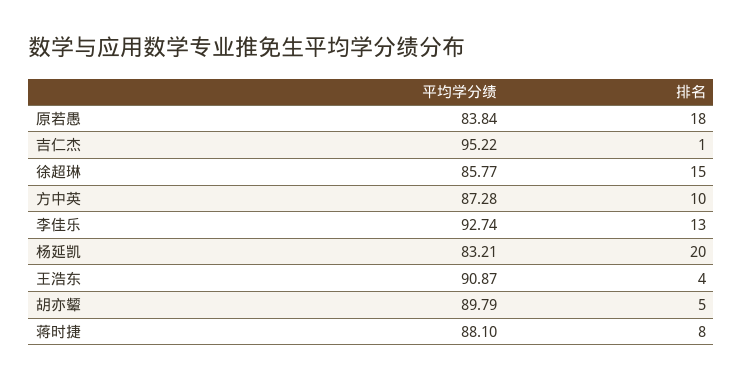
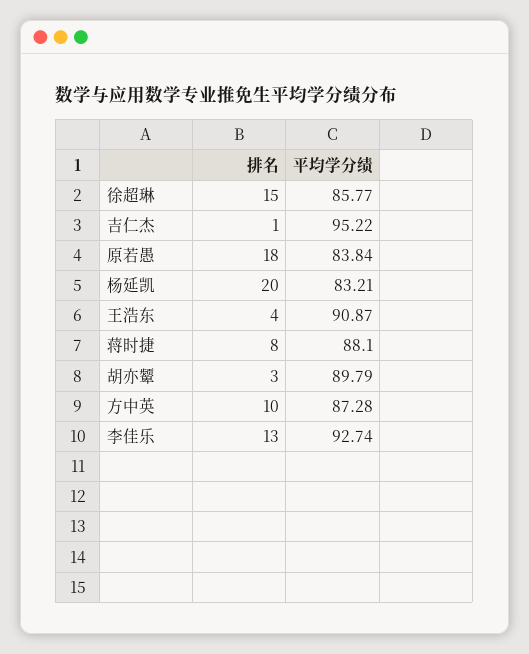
  {
    "平均学分绩": {
      "原若愚": 83.84,
      "吉仁杰": 95.22,
      "徐超琳": 85.77,
      "方中英": 87.28,
      "李佳乐": 92.74,
      "杨延凯": 83.21,
      "王浩东": 90.87,
      "胡亦颦": 89.79,
      "蒋时捷": 88.1
    },
    "排名": {
      "原若愚": 18,
      "吉仁杰": 1,
      "徐超琳": 15,
      "方中英": 10,
      "李佳乐": 13,
      "杨延凯": 20,
      "王浩东": 4,
-     "胡亦颦": 5,
+     "胡亦颦": 3,
      "蒋时捷": 8
    }
  }

